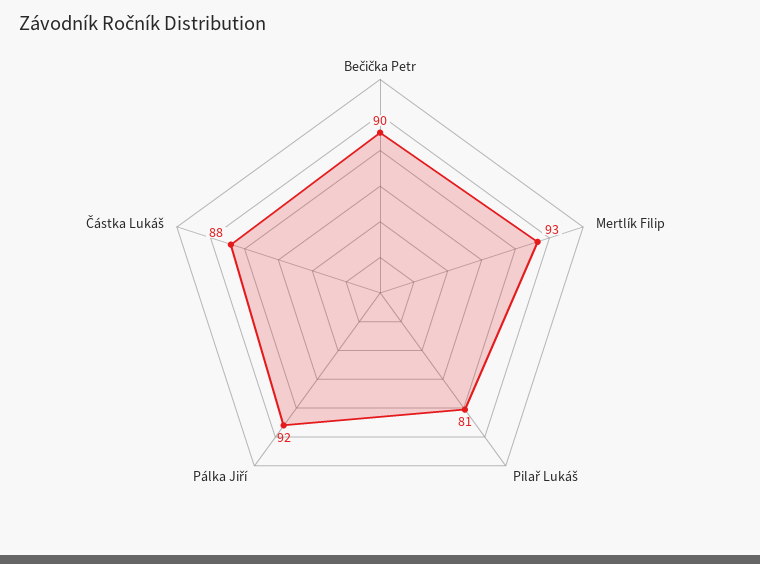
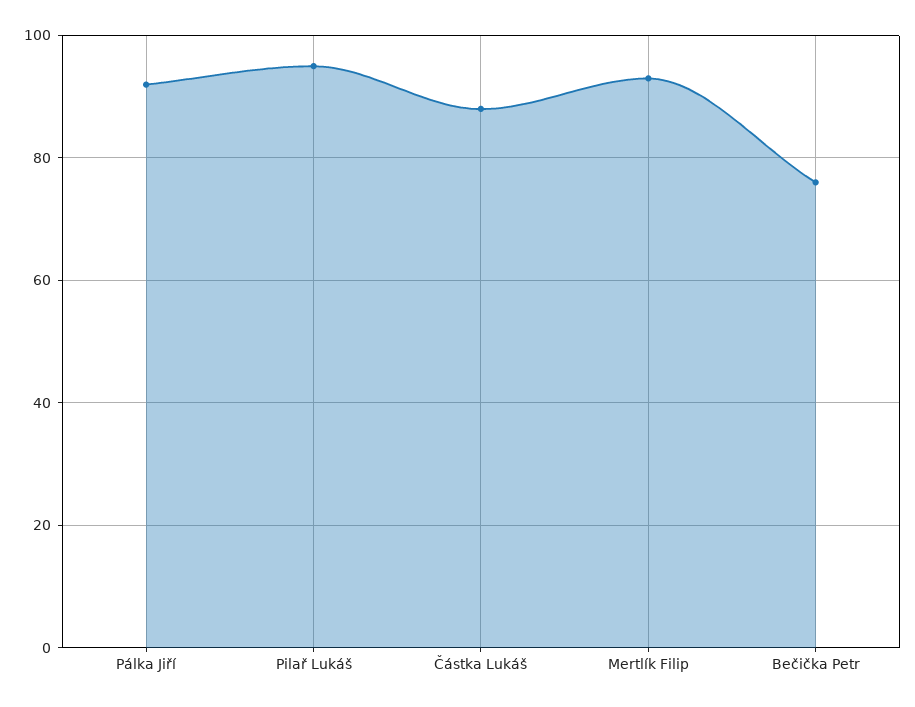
  {
-   "Bečička Petr": 90,
+   "Bečička Petr": 75,
    "Mertlík Filip": 93,
-   "Pilař Lukáš": 81,
+   "Pilař Lukáš": 95,
    "Pálka Jiří": 92,
    "Částka Lukáš": 88
  }

